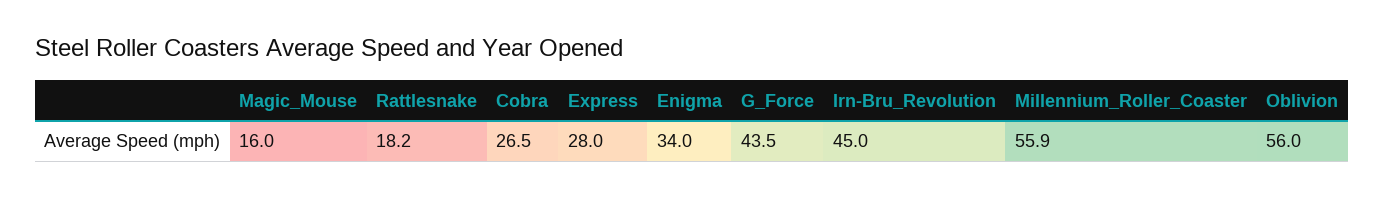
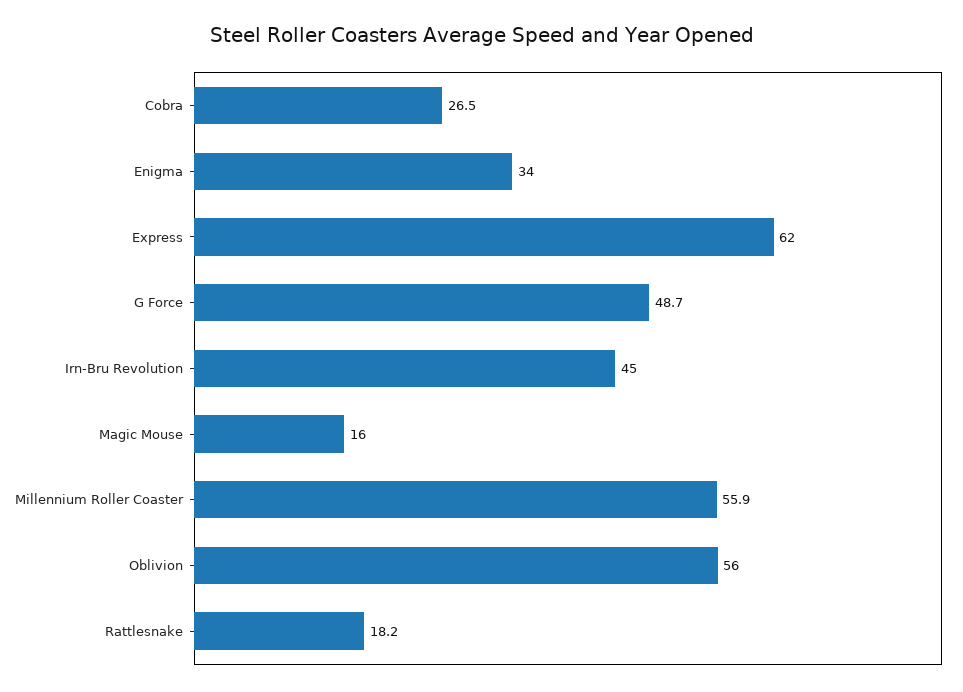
  {
    "Magic_Mouse": 16,
    "Rattlesnake": 18.2,
    "Cobra": 26.5,
-   "Express": 28,
+   "Express": 62,
    "Enigma": 34,
-   "G_Force": 43.5,
+   "G_Force": 48.7,
    "Irn-Bru_Revolution": 45,
    "Millennium_Roller_Coaster": 55.9,
    "Oblivion": 56
  }

